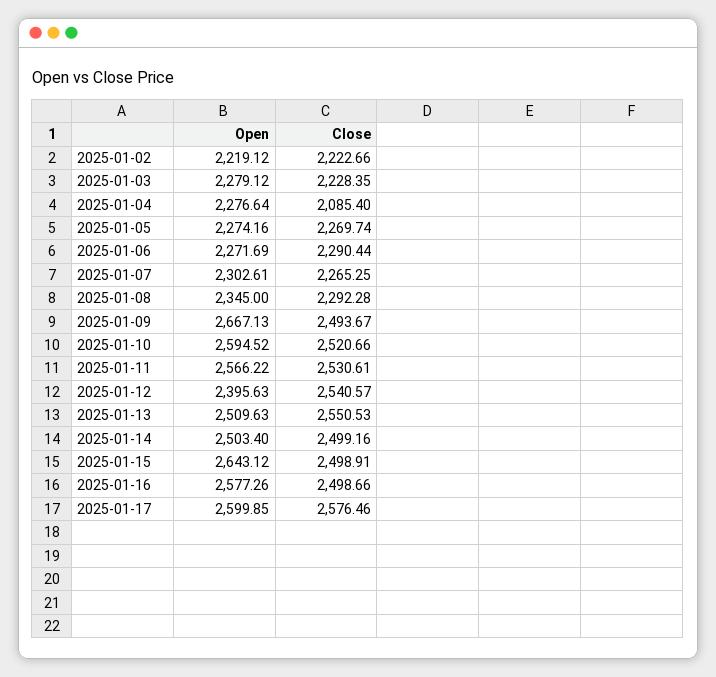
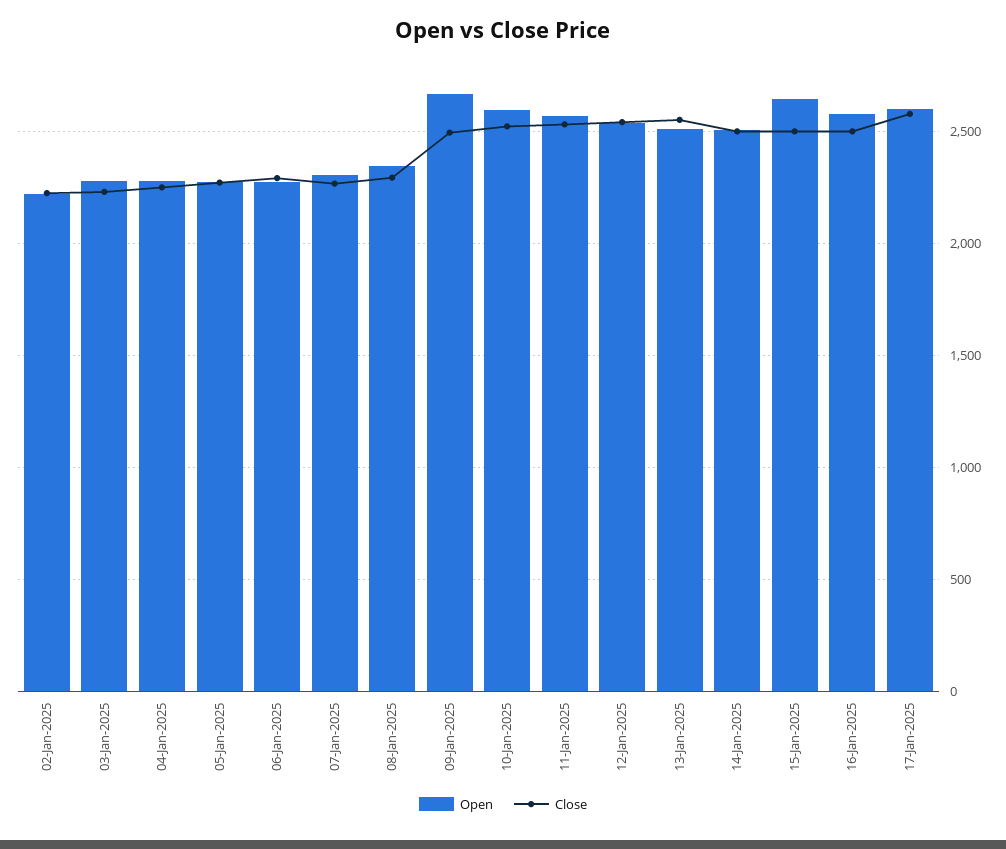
  {
    "Open": {
      "2025-01-02": 2219.12,
      "2025-01-03": 2279.12,
      "2025-01-04": 2276.64,
      "2025-01-05": 2274.16,
      "2025-01-06": 2271.69,
      "2025-01-07": 2302.61,
      "2025-01-08": 2345,
      "2025-01-09": 2667.13,
      "2025-01-10": 2594.52,
      "2025-01-11": 2566.22,
-     "2025-01-12": 2395.63,
+     "2025-01-12": 2550,
      "2025-01-13": 2509.63,
      "2025-01-14": 2503.4,
      "2025-01-15": 2643.12,
      "2025-01-16": 2577.26,
      "2025-01-17": 2599.85
    },
    "Close": {
      "2025-01-02": 2222.66,
      "2025-01-03": 2228.35,
-     "2025-01-04": 2085.4,
+     "2025-01-04": 2250,
      "2025-01-05": 2269.74,
      "2025-01-06": 2290.44,
      "2025-01-07": 2265.25,
      "2025-01-08": 2292.28,
      "2025-01-09": 2493.67,
      "2025-01-10": 2520.66,
      "2025-01-11": 2530.61,
      "2025-01-12": 2540.57,
      "2025-01-13": 2550.53,
      "2025-01-14": 2499.16,
      "2025-01-15": 2498.91,
      "2025-01-16": 2498.66,
      "2025-01-17": 2576.46
    }
  }

